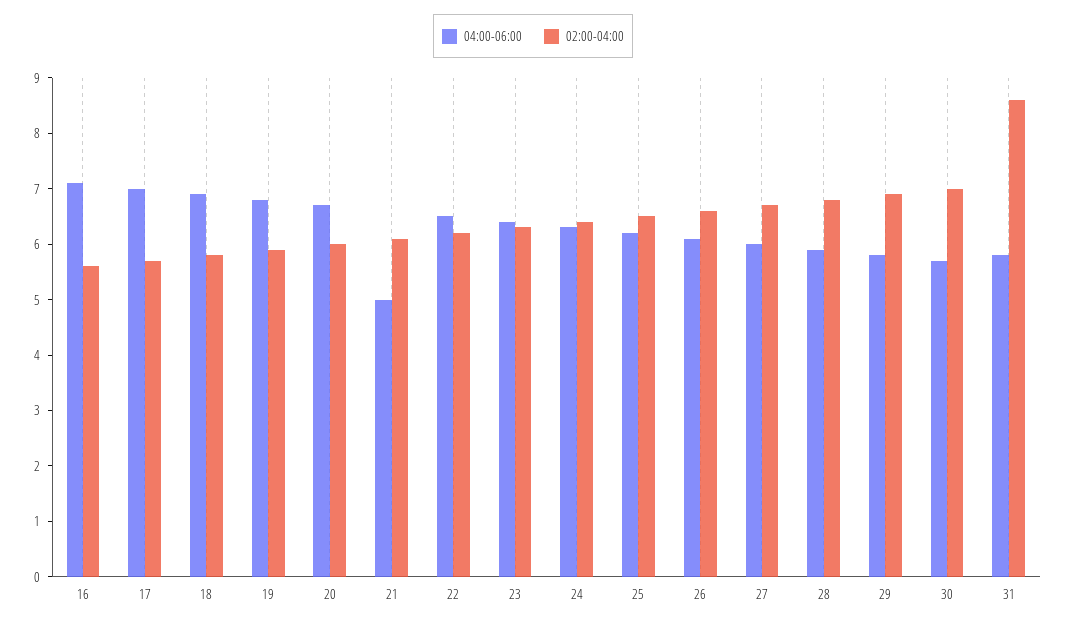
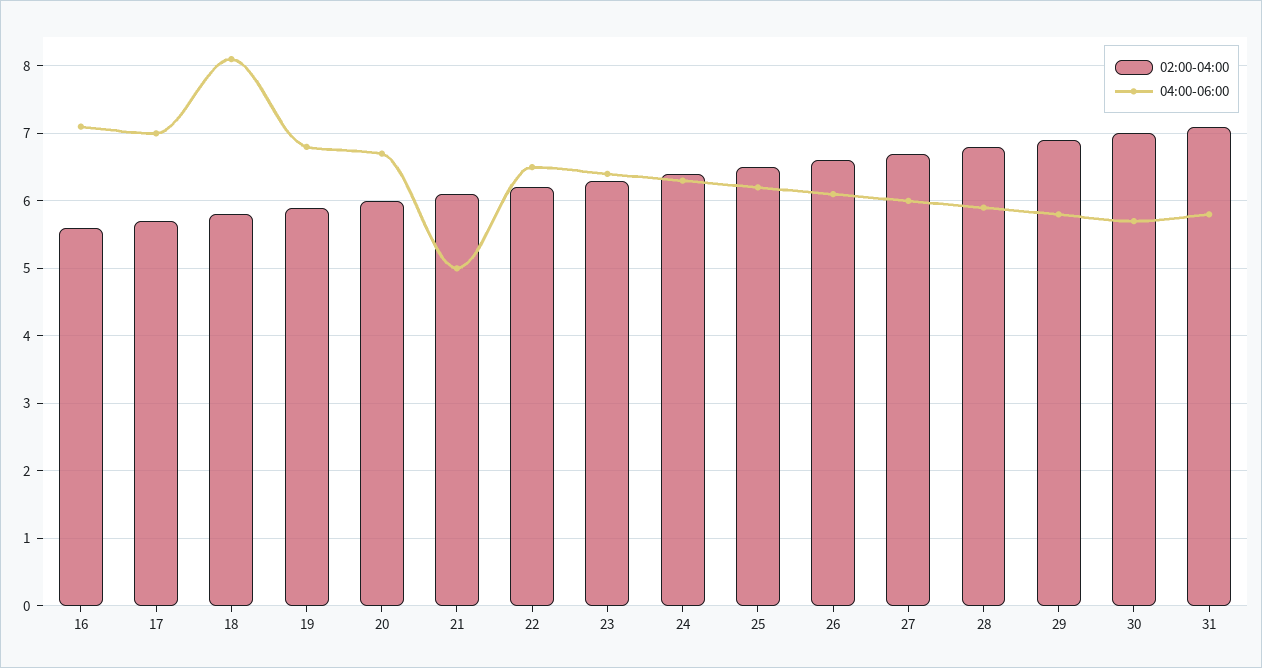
  {
    "04:00-06:00": {
      "16": 7.1,
      "17": 7,
-     "18": 7,
+     "18": 8.1,
      "19": 6.8,
      "20": 6.7,
      "21": 5,
      "22": 6.5,
      "23": 6.4,
      "24": 6.3,
      "25": 6.2,
      "26": 6.1,
      "27": 6,
      "28": 5.9,
      "29": 5.8,
      "30": 5.7,
      "31": 5.8
    },
    "02:00-04:00": {
      "16": 5.6,
      "17": 5.7,
      "18": 5.8,
      "19": 5.9,
      "20": 6,
      "21": 6.1,
      "22": 6.2,
      "23": 6.3,
      "24": 6.4,
      "25": 6.5,
      "26": 6.6,
      "27": 6.7,
      "28": 6.8,
      "29": 6.9,
      "30": 7,
-     "31": 8.5
+     "31": 7.1
    }
  }

